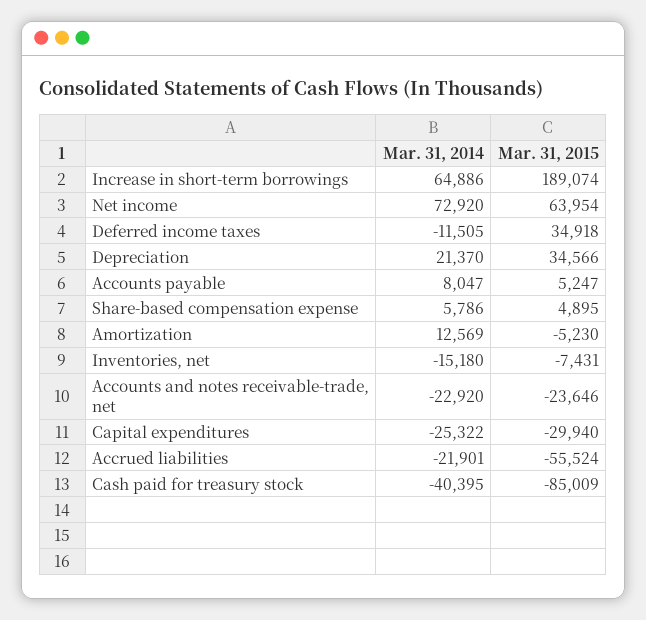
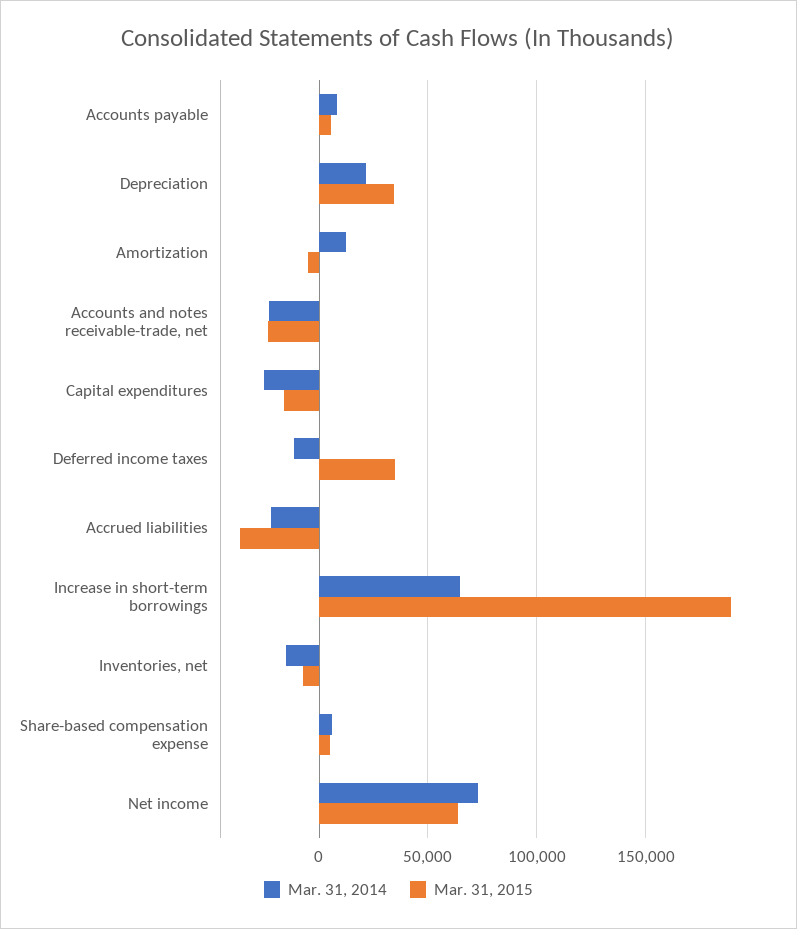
  {
    "Mar. 31, 2014": {
      "Increase in short-term borrowings": 64886,
      "Net income": 72920,
      "Deferred income taxes": -11505,
      "Depreciation": 21370,
      "Accounts payable": 8047,
      "Share-based compensation expense": 5786,
      "Amortization": 12569,
      "Inventories, net": -15180,
      "Accounts and notes receivable-trade, net": -22920,
      "Capital expenditures": -25322,
-     "Accrued liabilities": -21901,
+     "Accrued liabilities": -21901
-     "Cash paid for treasury stock": -40395
    },
    "Mar. 31, 2015": {
      "Increase in short-term borrowings": 189074,
      "Net income": 63954,
      "Deferred income taxes": 34918,
      "Depreciation": 34566,
      "Accounts payable": 5247,
      "Share-based compensation expense": 4895,
      "Amortization": -5230,
      "Inventories, net": -7431,
      "Accounts and notes receivable-trade, net": -23646,
-     "Capital expenditures": -29940,
+     "Capital expenditures": -15000,
-     "Accrued liabilities": -55524,
+     "Accrued liabilities": -35000
-     "Cash paid for treasury stock": -85009
    }
  }

